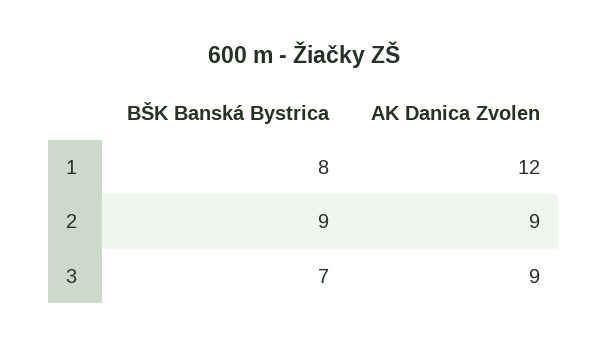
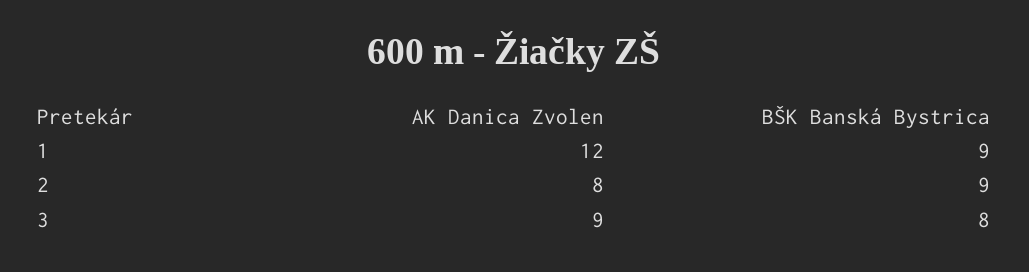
  {
    "BŠK Banská Bystrica": {
-     "1": 8,
+     "1": 9,
      "2": 9,
-     "3": 7
+     "3": 8
    },
    "AK Danica Zvolen": {
      "1": 12,
-     "2": 9,
+     "2": 8,
      "3": 9
    }
  }

